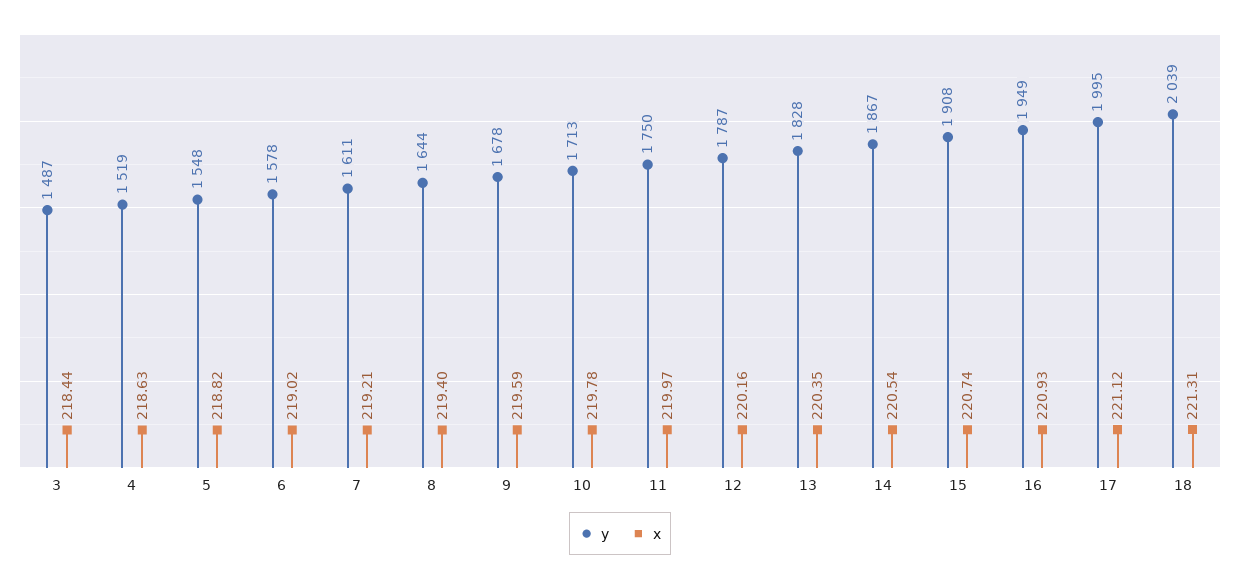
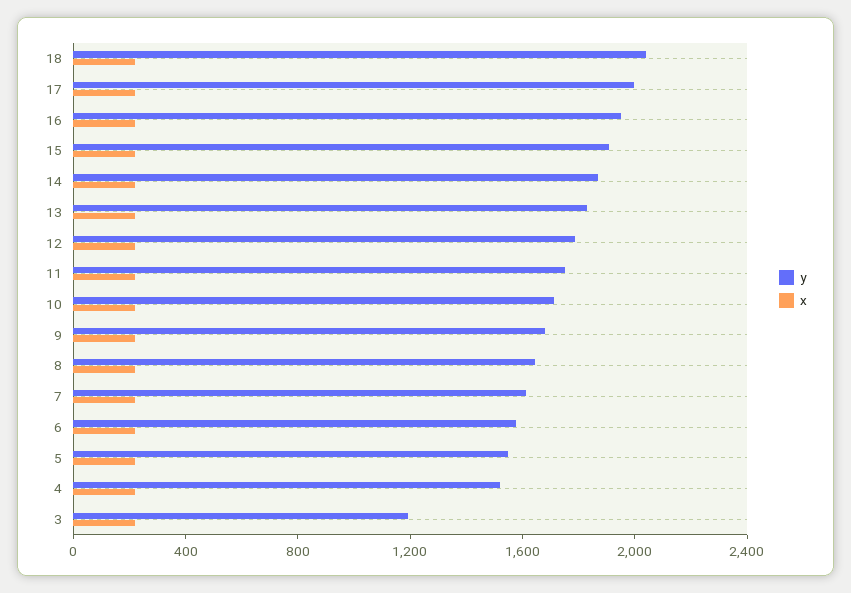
  {
    "y": {
-     "3": 1487,
+     "3": 1200,
      "4": 1519,
      "5": 1548,
      "6": 1578,
      "7": 1611,
      "8": 1644,
      "9": 1678,
      "10": 1713,
      "11": 1750,
      "12": 1787,
      "13": 1828,
      "14": 1867,
      "15": 1908,
      "16": 1949,
      "17": 1995,
      "18": 2039
    },
    "x": {
      "3": 218.44,
      "4": 218.63,
      "5": 218.82,
      "6": 219.02,
      "7": 219.21,
      "8": 219.4,
      "9": 219.59,
      "10": 219.78,
      "11": 219.97,
      "12": 220.16,
      "13": 220.35,
      "14": 220.54,
      "15": 220.74,
      "16": 220.93,
      "17": 221.12,
      "18": 221.31
    }
  }

